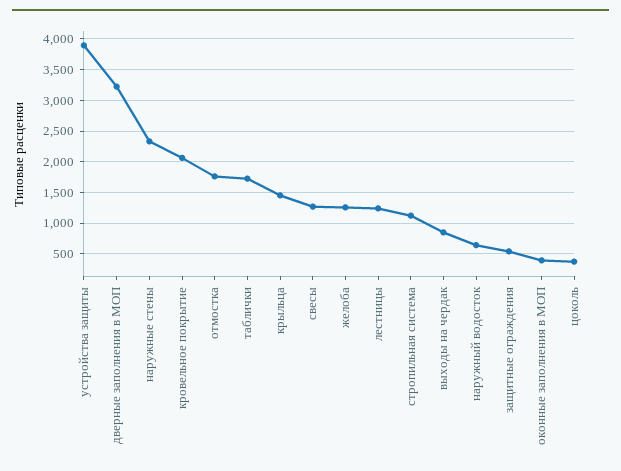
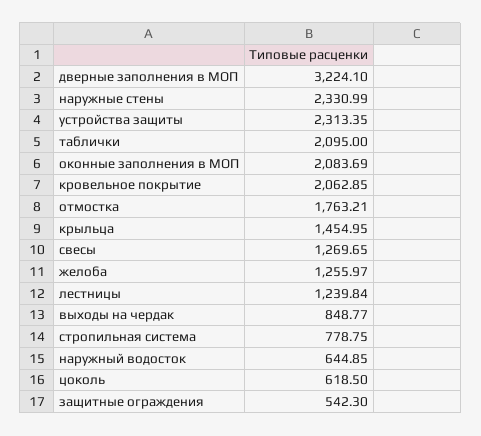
  {
-   "устройства защиты": 3900,
+   "устройства защиты": 2313.35,
    "дверные заполнения в МОП": 3224.1,
    "наружные стены": 2330.99,
    "кровельное покрытие": 2062.85,
    "отмостка": 1763.21,
-   "таблички": 1700,
+   "таблички": 2095,
    "крыльца": 1454.95,
    "свесы": 1269.65,
    "желоба": 1255.97,
    "лестницы": 1239.84,
-   "стропильная система": 1100,
+   "стропильная система": 778.75,
    "выходы на чердак": 848.77,
    "наружный водосток": 644.85,
    "защитные ограждения": 542.3,
-   "оконные заполнения в МОП": 400,
+   "оконные заполнения в МОП": 2083.69,
-   "цоколь": 400
+   "цоколь": 618.5
  }

